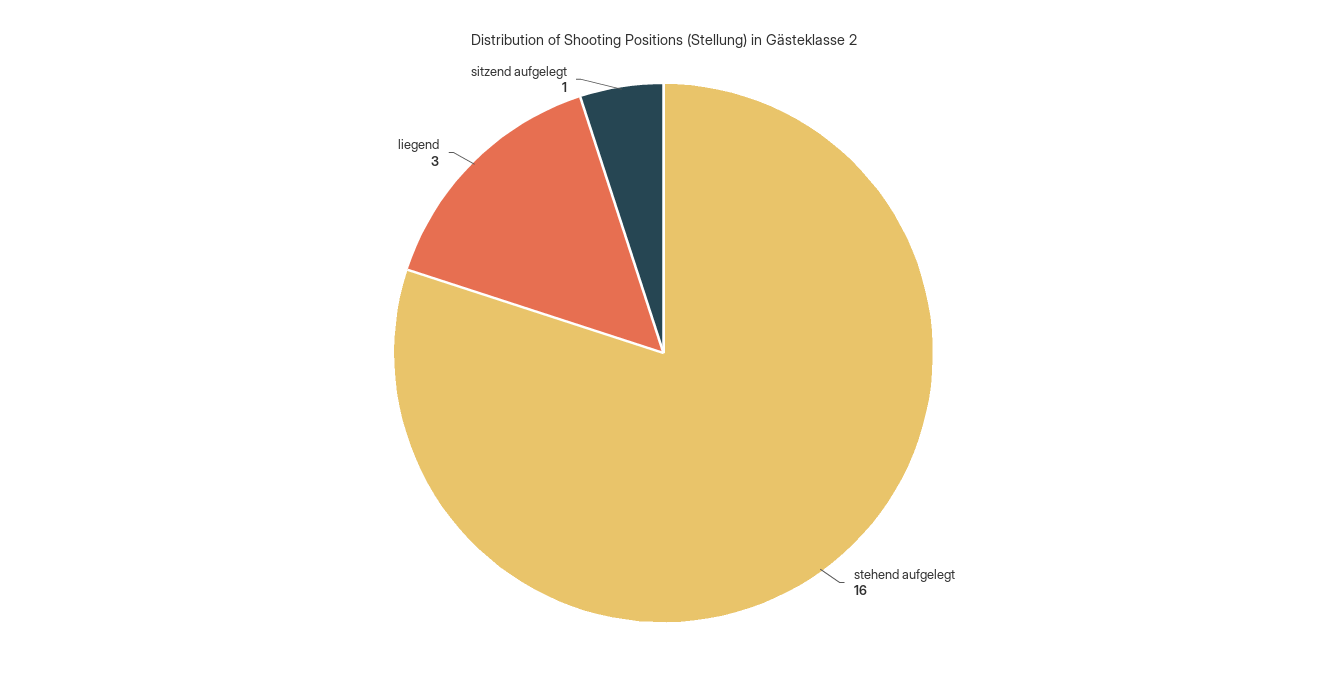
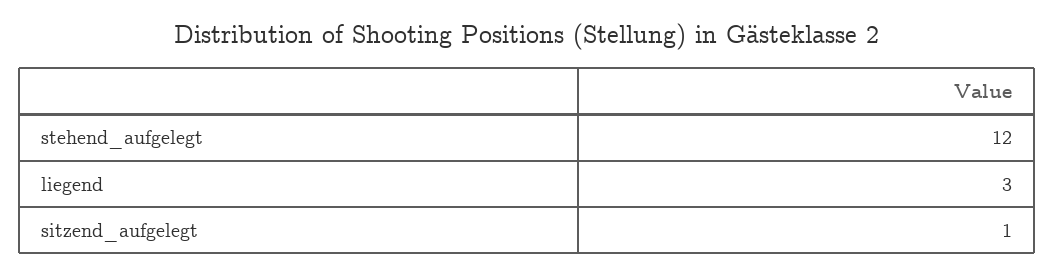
  {
-   "stehend aufgelegt": 16,
+   "stehend aufgelegt": 12,
    "liegend": 3,
    "sitzend aufgelegt": 1
  }

